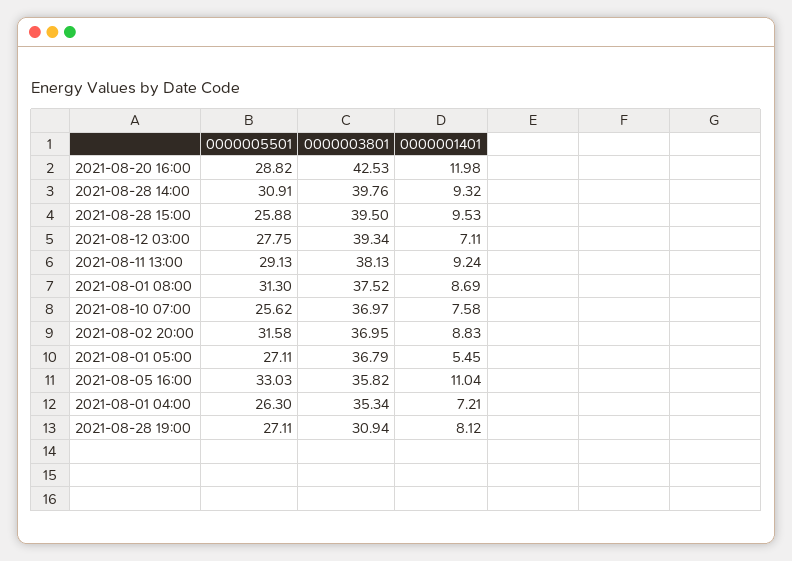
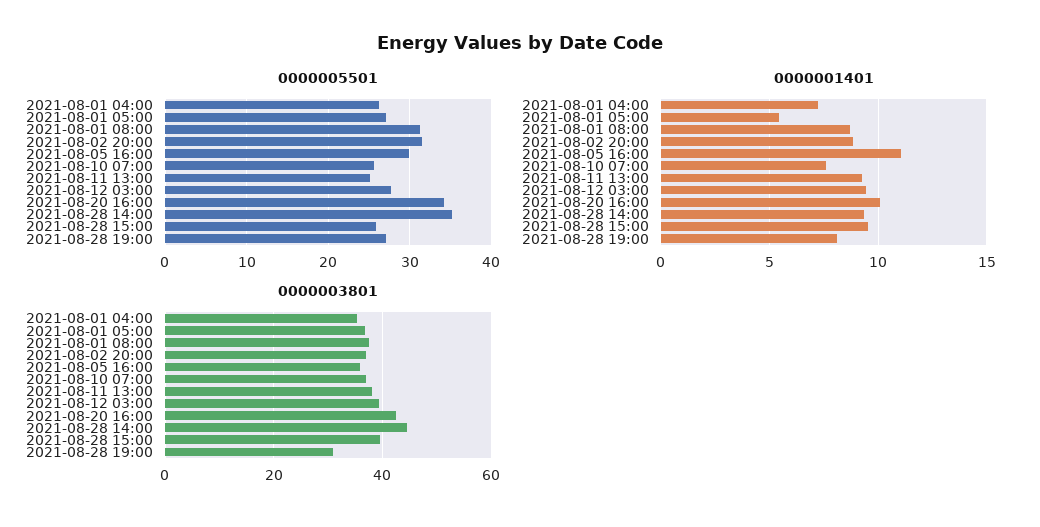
  {
    "0000005501": {
-     "2021-08-20 16:00": 28.82,
+     "2021-08-20 16:00": 34,
-     "2021-08-28 14:00": 30.91,
+     "2021-08-28 14:00": 35,
      "2021-08-28 15:00": 25.88,
      "2021-08-12 03:00": 27.75,
-     "2021-08-11 13:00": 29.13,
+     "2021-08-11 13:00": 25,
      "2021-08-01 08:00": 31.3,
      "2021-08-10 07:00": 25.62,
      "2021-08-02 20:00": 31.58,
      "2021-08-01 05:00": 27.11,
-     "2021-08-05 16:00": 33.03,
+     "2021-08-05 16:00": 30,
      "2021-08-01 04:00": 26.3,
      "2021-08-28 19:00": 27.11
    },
    "0000003801": {
      "2021-08-20 16:00": 42.53,
-     "2021-08-28 14:00": 39.76,
+     "2021-08-28 14:00": 44,
      "2021-08-28 15:00": 39.5,
      "2021-08-12 03:00": 39.34,
      "2021-08-11 13:00": 38.13,
      "2021-08-01 08:00": 37.52,
      "2021-08-10 07:00": 36.97,
      "2021-08-02 20:00": 36.95,
      "2021-08-01 05:00": 36.79,
      "2021-08-05 16:00": 35.82,
      "2021-08-01 04:00": 35.34,
      "2021-08-28 19:00": 30.94
    },
    "0000001401": {
-     "2021-08-20 16:00": 11.98,
+     "2021-08-20 16:00": 10,
      "2021-08-28 14:00": 9.32,
      "2021-08-28 15:00": 9.53,
-     "2021-08-12 03:00": 7.11,
+     "2021-08-12 03:00": 9.5,
      "2021-08-11 13:00": 9.24,
      "2021-08-01 08:00": 8.69,
      "2021-08-10 07:00": 7.58,
      "2021-08-02 20:00": 8.83,
      "2021-08-01 05:00": 5.45,
      "2021-08-05 16:00": 11.04,
      "2021-08-01 04:00": 7.21,
      "2021-08-28 19:00": 8.12
    }
  }

